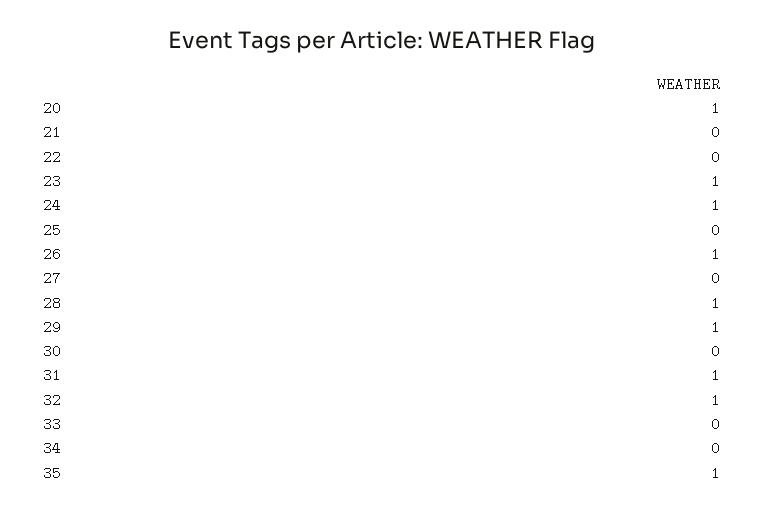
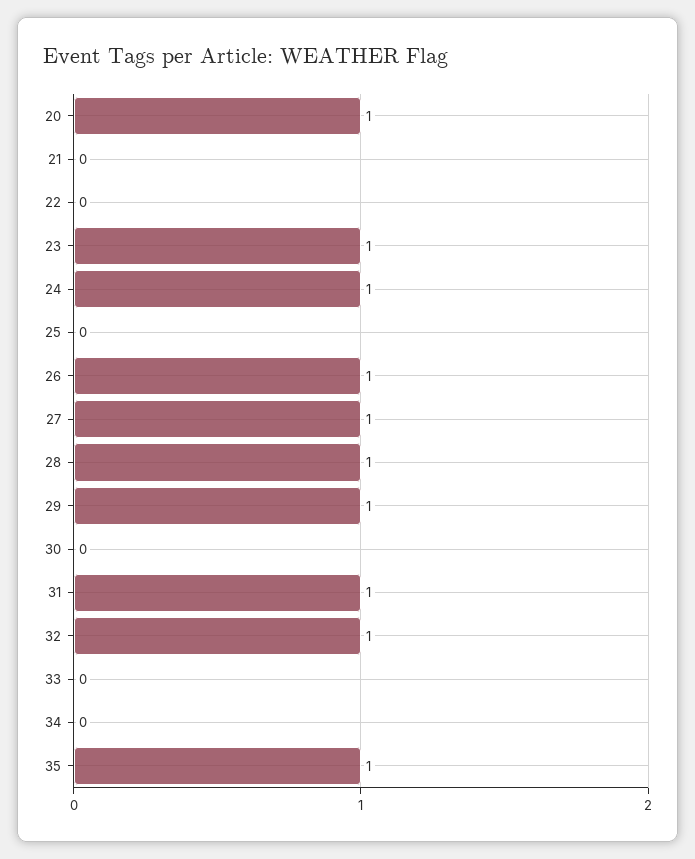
  {
    "20": 1,
    "21": 0,
    "22": 0,
    "23": 1,
    "24": 1,
    "25": 0,
    "26": 1,
-   "27": 0,
+   "27": 1,
    "28": 1,
    "29": 1,
    "30": 0,
    "31": 1,
    "32": 1,
    "33": 0,
    "34": 0,
    "35": 1
  }

